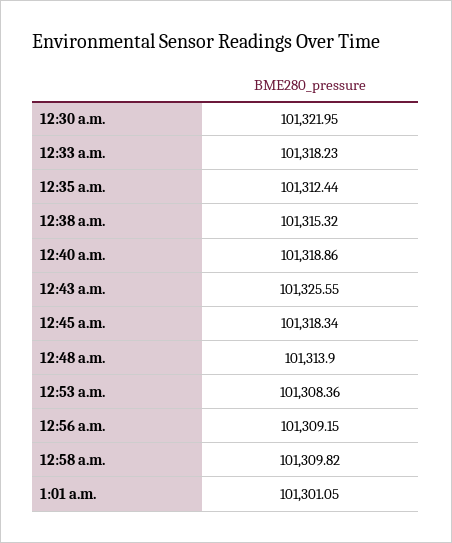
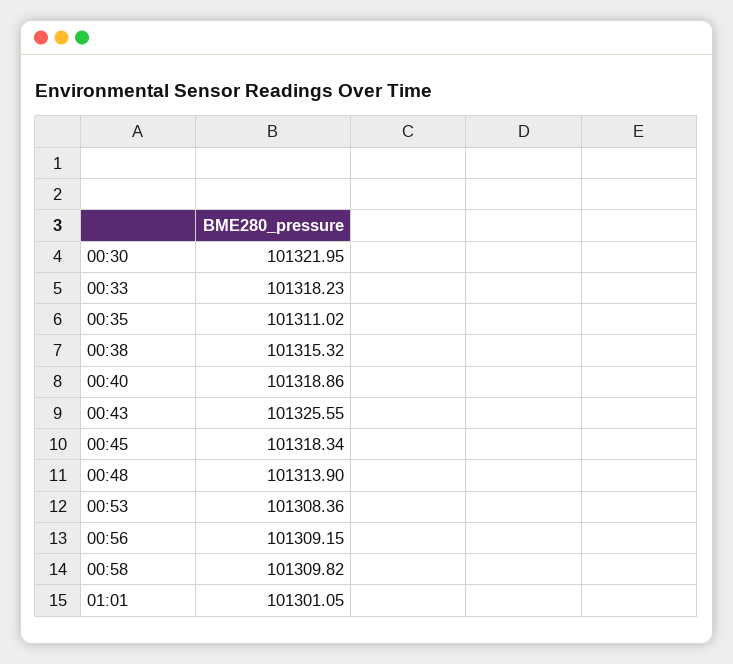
  {
    "12:30 a.m.": 101321.95,
    "12:33 a.m.": 101318.23,
-   "12:35 a.m.": 101312.44,
+   "12:35 a.m.": 101311.02,
    "12:38 a.m.": 101315.32,
    "12:40 a.m.": 101318.86,
    "12:43 a.m.": 101325.55,
    "12:45 a.m.": 101318.34,
    "12:48 a.m.": 101313.9,
    "12:53 a.m.": 101308.36,
    "12:56 a.m.": 101309.15,
    "12:58 a.m.": 101309.82,
    "1:01 a.m.": 101301.05
  }

